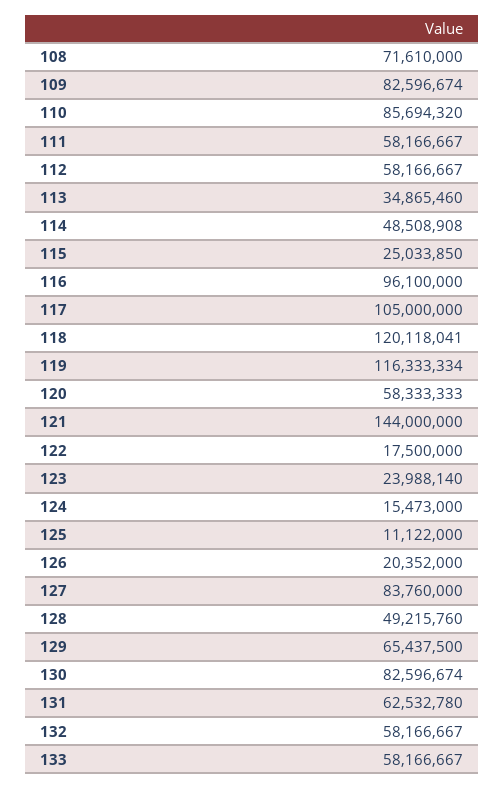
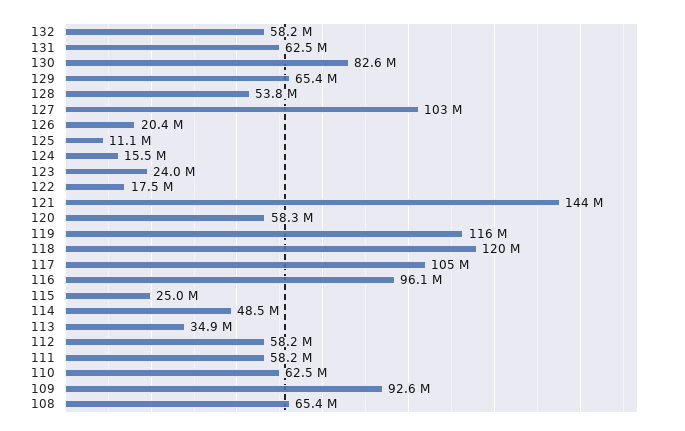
  {
-   "108": 71610000,
+   "108": 65400000,
-   "109": 82596674,
+   "109": 92600000,
-   "110": 85694320,
+   "110": 62500000,
    "111": 58166667,
    "112": 58166667,
    "113": 34865460,
    "114": 48508908,
    "115": 25033850,
    "116": 96100000,
    "117": 105000000,
    "118": 120118041,
    "119": 116333334,
    "120": 58333333,
    "121": 144000000,
    "122": 17500000,
    "123": 23988140,
    "124": 15473000,
    "125": 11122000,
    "126": 20352000,
-   "127": 83760000,
+   "127": 103000000,
-   "128": 49215760,
+   "128": 53800000,
    "129": 65437500,
    "130": 82596674,
    "131": 62532780,
-   "132": 58166667,
+   "132": 58166667
-   "133": 58166667
  }

